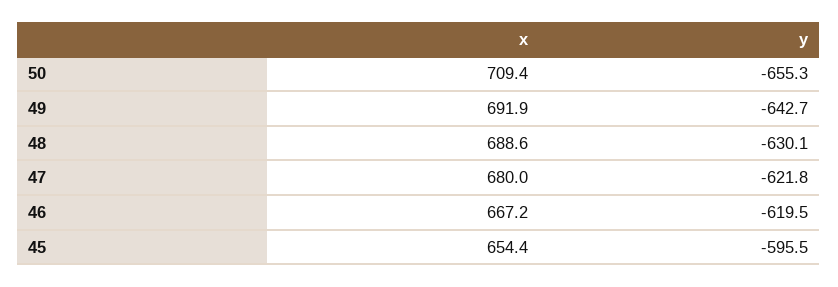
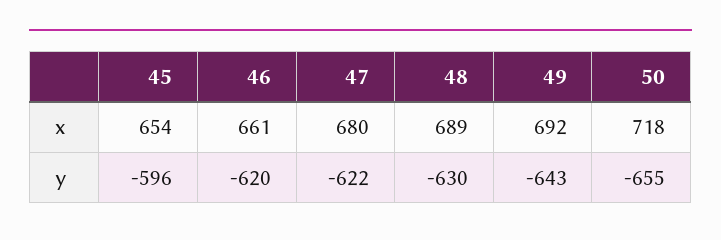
  {
    "x": {
-     "50": 709.4,
+     "50": 718,
      "49": 691.9,
      "48": 688.6,
      "47": 680,
-     "46": 667.2,
+     "46": 661,
      "45": 654.4
    },
    "y": {
      "50": -655.3,
      "49": -642.7,
      "48": -630.1,
      "47": -621.8,
      "46": -619.5,
      "45": -595.5
    }
  }

